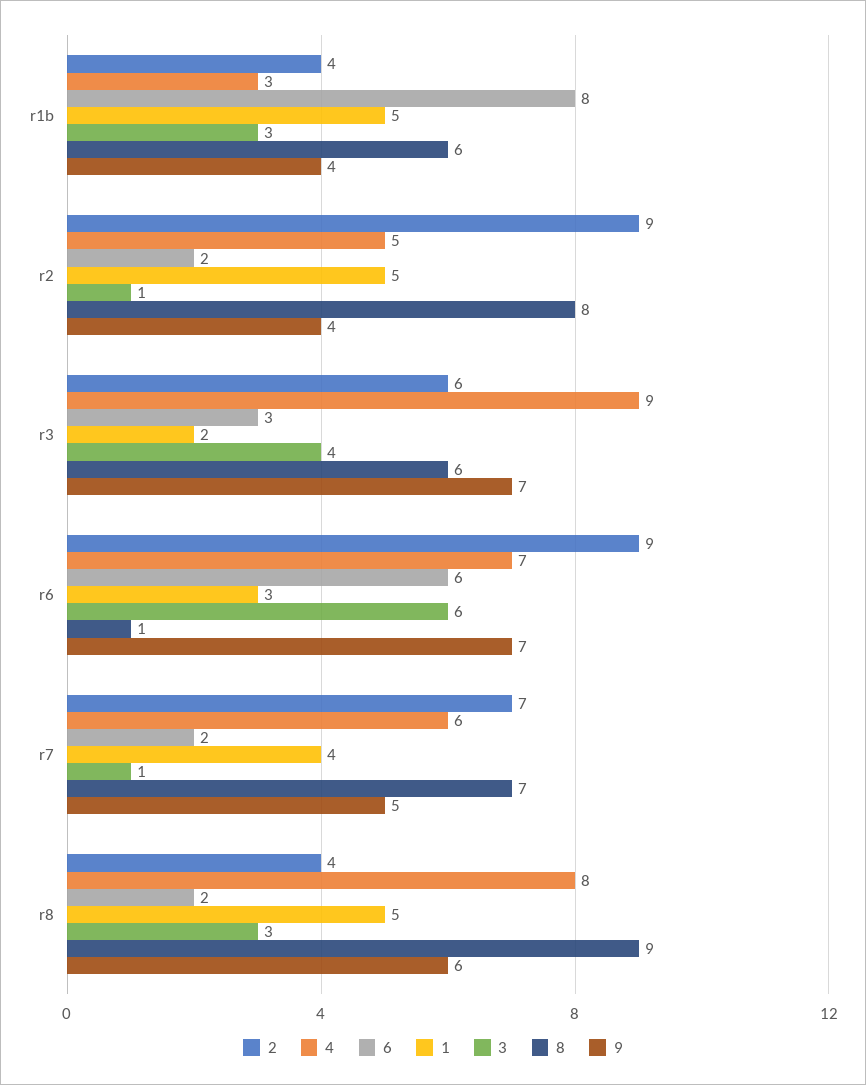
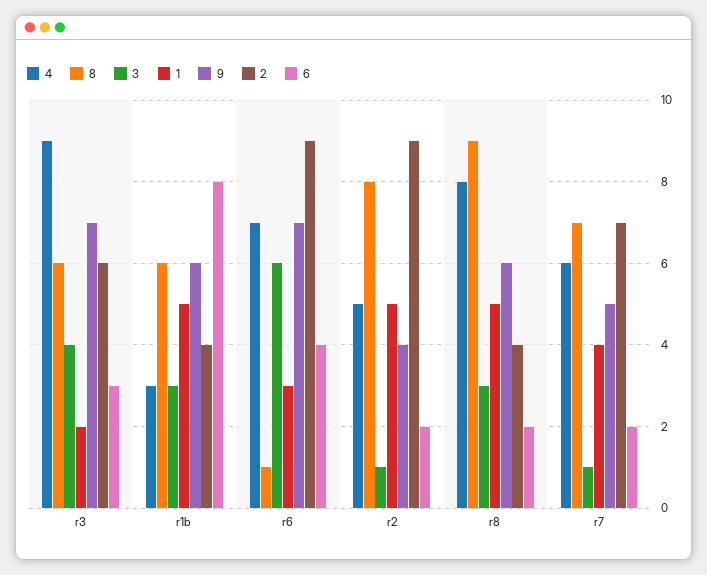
  {
    "2": {
      "r1b": 4,
      "r2": 9,
      "r3": 6,
      "r6": 9,
      "r7": 7,
      "r8": 4
    },
    "4": {
      "r1b": 3,
      "r2": 5,
      "r3": 9,
      "r6": 7,
      "r7": 6,
      "r8": 8
    },
    "6": {
      "r1b": 8,
      "r2": 2,
      "r3": 3,
-     "r6": 6,
+     "r6": 4,
      "r7": 2,
      "r8": 2
    },
    "1": {
      "r1b": 5,
      "r2": 5,
      "r3": 2,
      "r6": 3,
      "r7": 4,
      "r8": 5
    },
    "3": {
      "r1b": 3,
      "r2": 1,
      "r3": 4,
      "r6": 6,
      "r7": 1,
      "r8": 3
    },
    "8": {
      "r1b": 6,
      "r2": 8,
      "r3": 6,
      "r6": 1,
      "r7": 7,
      "r8": 9
    },
    "9": {
-     "r1b": 4,
+     "r1b": 6,
      "r2": 4,
      "r3": 7,
      "r6": 7,
      "r7": 5,
      "r8": 6
    }
  }

